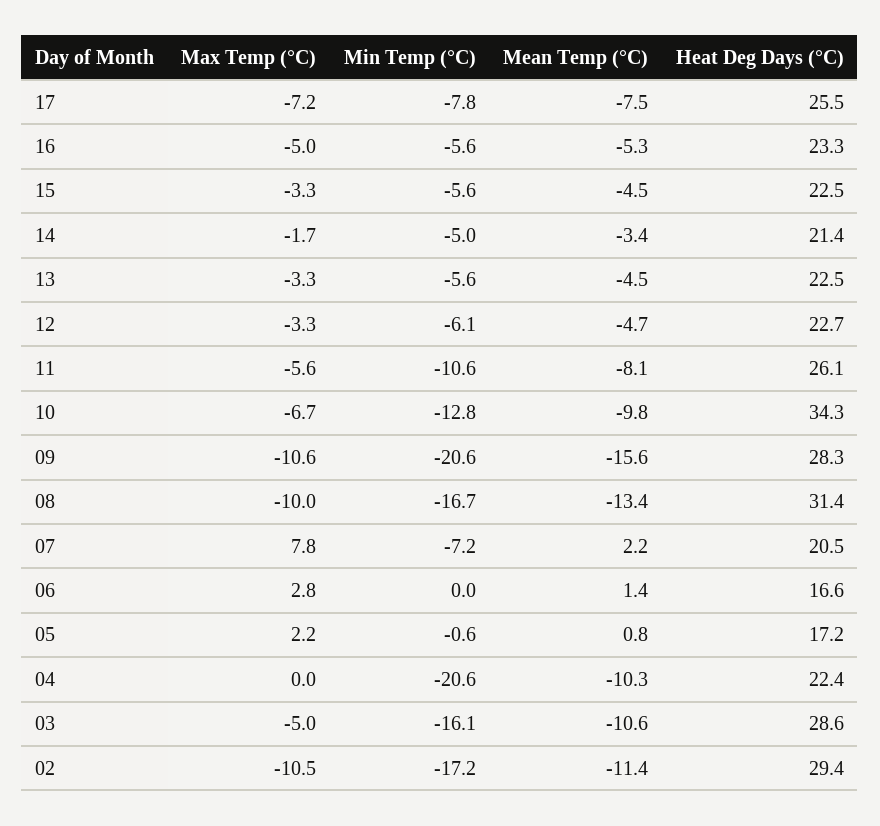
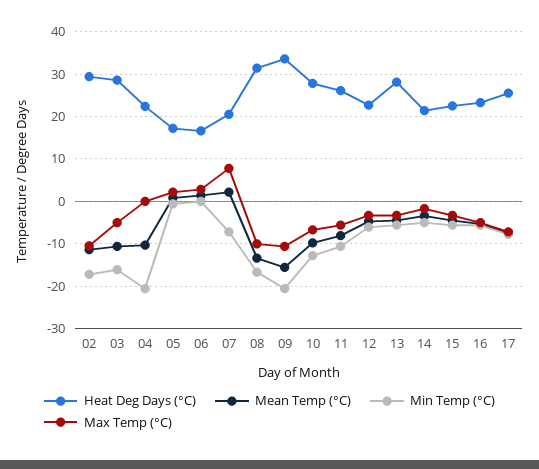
  {
    "Max Temp (°C)": {
      "17": -7.2,
      "16": -5,
      "15": -3.3,
      "14": -1.7,
      "13": -3.3,
      "12": -3.3,
      "11": -5.6,
      "10": -6.7,
      "09": -10.6,
      "08": -10,
      "07": 7.8,
      "06": 2.8,
      "05": 2.2,
      "04": 0,
      "03": -5,
      "02": -10.5
    },
    "Min Temp (°C)": {
      "17": -7.8,
      "16": -5.6,
      "15": -5.6,
      "14": -5,
      "13": -5.6,
      "12": -6.1,
      "11": -10.6,
      "10": -12.8,
      "09": -20.6,
      "08": -16.7,
      "07": -7.2,
      "06": 0,
      "05": -0.6,
      "04": -20.6,
      "03": -16.1,
      "02": -17.2
    },
    "Mean Temp (°C)": {
      "17": -7.5,
      "16": -5.3,
      "15": -4.5,
      "14": -3.4,
      "13": -4.5,
      "12": -4.7,
      "11": -8.1,
      "10": -9.8,
      "09": -15.6,
      "08": -13.4,
      "07": 2.2,
      "06": 1.4,
      "05": 0.8,
      "04": -10.3,
      "03": -10.6,
      "02": -11.4
    },
    "Heat Deg Days (°C)": {
      "17": 25.5,
      "16": 23.3,
      "15": 22.5,
      "14": 21.4,
-     "13": 22.5,
+     "13": 28,
      "12": 22.7,
      "11": 26.1,
-     "10": 34.3,
+     "10": 28,
-     "09": 28.3,
+     "09": 34,
      "08": 31.4,
      "07": 20.5,
      "06": 16.6,
      "05": 17.2,
      "04": 22.4,
      "03": 28.6,
      "02": 29.4
    }
  }

